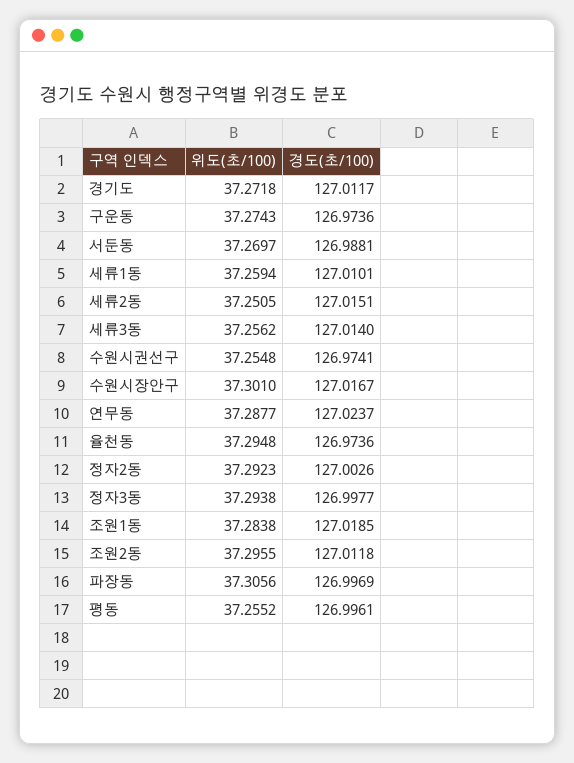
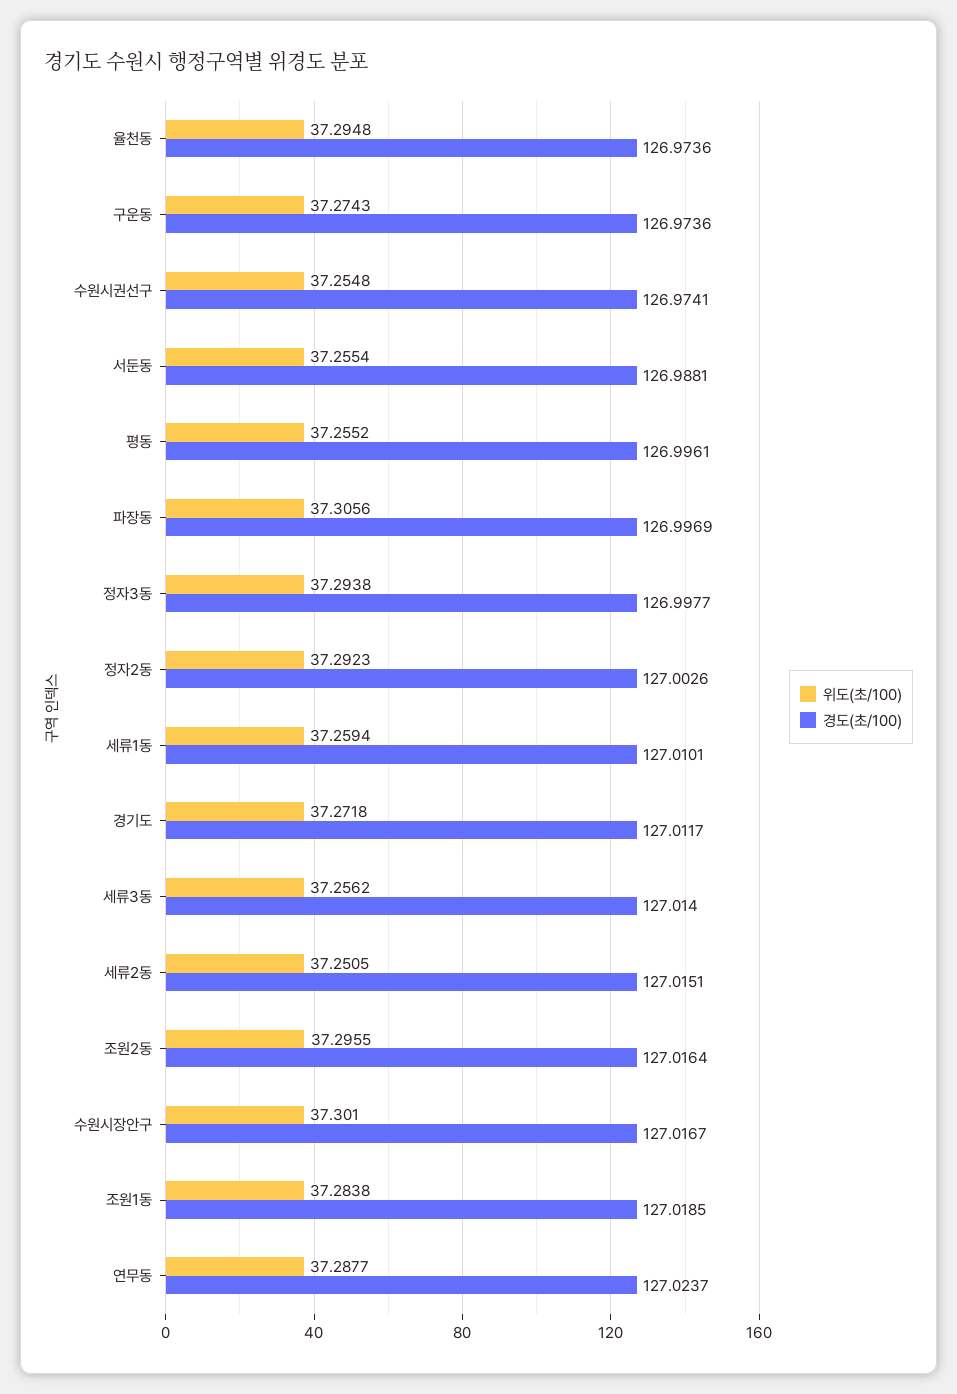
  {
    "위도(초/100)": {
      "경기도": 37.2718,
      "구운동": 37.2743,
-     "서둔동": 37.2697,
+     "서둔동": 37.2554,
      "세류1동": 37.2594,
      "세류2동": 37.2505,
      "세류3동": 37.2562,
      "수원시권선구": 37.2548,
      "수원시장안구": 37.301,
      "연무동": 37.2877,
      "율천동": 37.2948,
      "정자2동": 37.2923,
      "정자3동": 37.2938,
      "조원1동": 37.2838,
      "조원2동": 37.2955,
      "파장동": 37.3056,
      "평동": 37.2552
    },
    "경도(초/100)": {
      "경기도": 127.0117,
      "구운동": 126.9736,
      "서둔동": 126.9881,
      "세류1동": 127.0101,
      "세류2동": 127.0151,
      "세류3동": 127.014,
      "수원시권선구": 126.9741,
      "수원시장안구": 127.0167,
      "연무동": 127.0237,
      "율천동": 126.9736,
      "정자2동": 127.0026,
      "정자3동": 126.9977,
      "조원1동": 127.0185,
-     "조원2동": 127.0118,
+     "조원2동": 127.0164,
      "파장동": 126.9969,
      "평동": 126.9961
    }
  }

